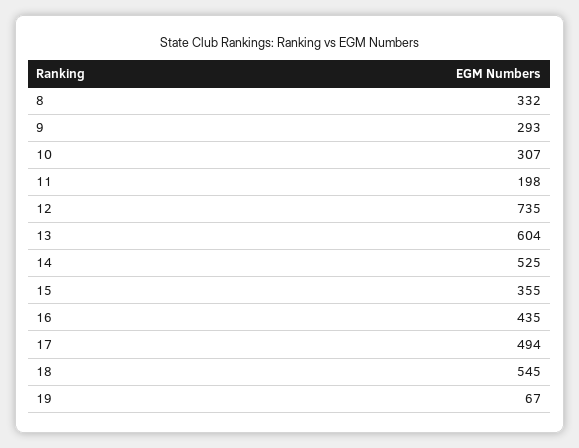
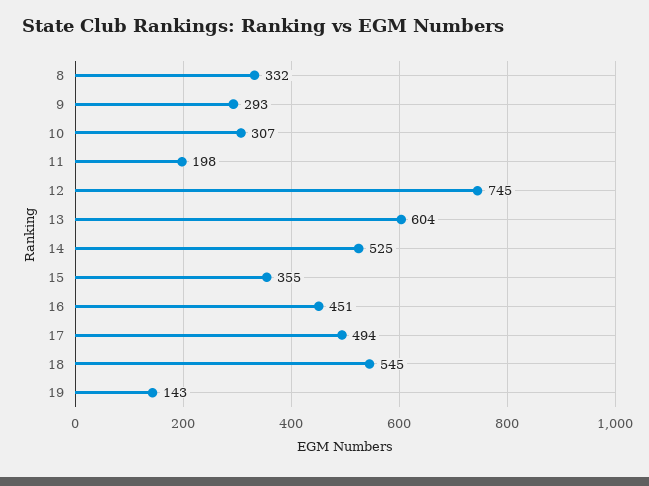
  {
    "8": 332,
    "9": 293,
    "10": 307,
    "11": 198,
-   "12": 735,
+   "12": 745,
    "13": 604,
    "14": 525,
    "15": 355,
-   "16": 435,
+   "16": 451,
    "17": 494,
    "18": 545,
-   "19": 67
+   "19": 143
  }

